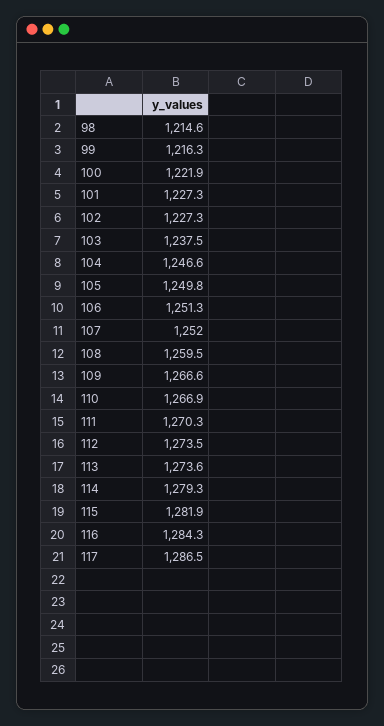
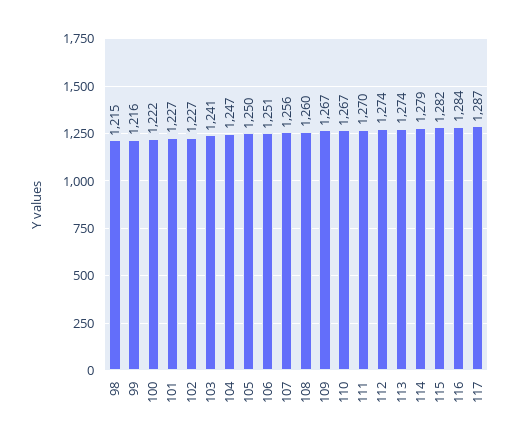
  {
    "98": 1214.6,
    "99": 1216.3,
    "100": 1221.9,
    "101": 1227.3,
    "102": 1227.3,
-   "103": 1237.5,
+   "103": 1241,
    "104": 1246.6,
    "105": 1249.8,
    "106": 1251.3,
-   "107": 1252,
+   "107": 1256,
    "108": 1259.5,
    "109": 1266.6,
    "110": 1266.9,
    "111": 1270.3,
    "112": 1273.5,
    "113": 1273.6,
    "114": 1279.3,
    "115": 1281.9,
    "116": 1284.3,
    "117": 1286.5
  }

